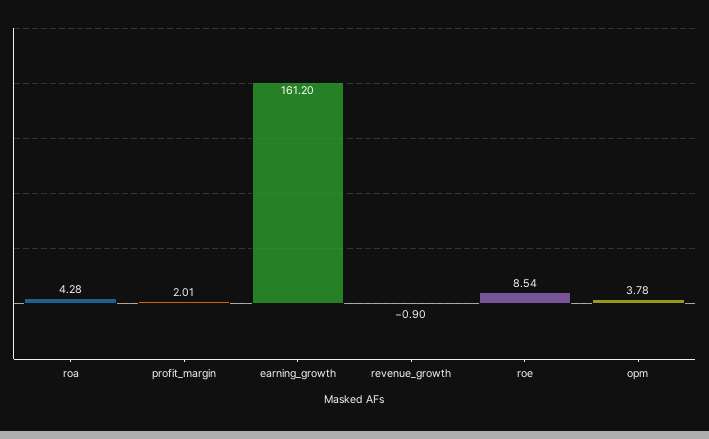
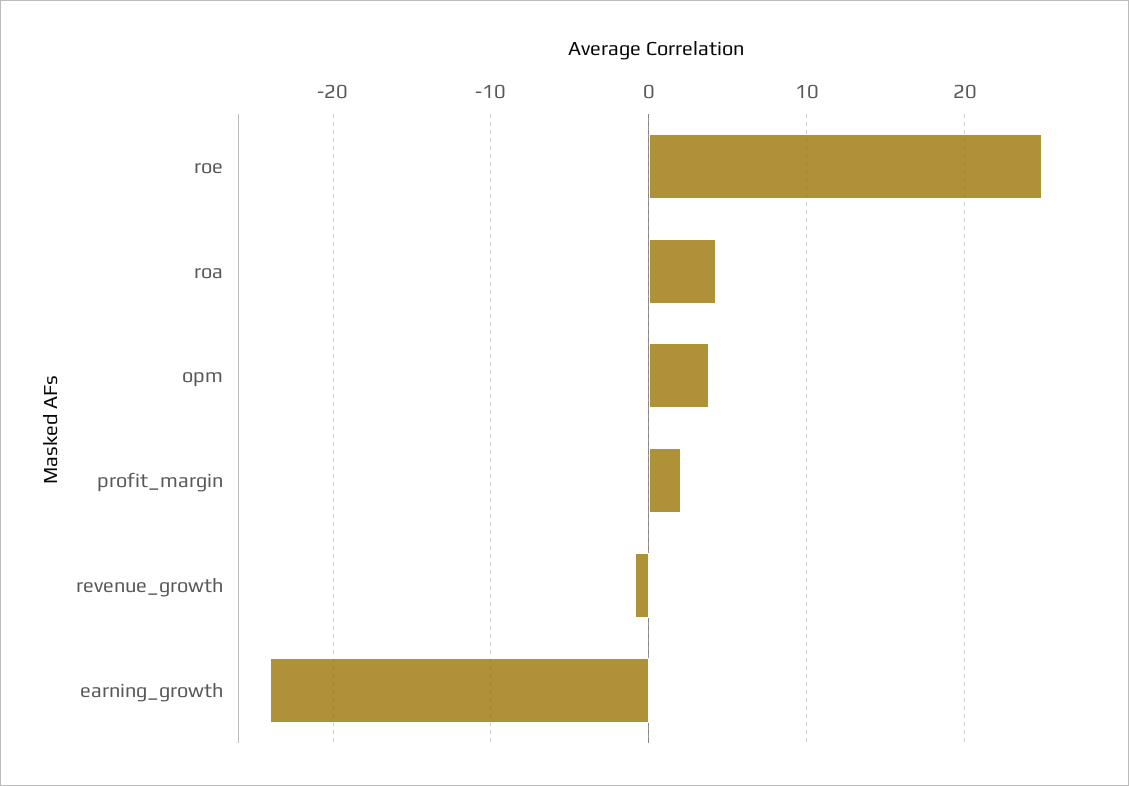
  {
    "roa": 4.28,
    "profit_margin": 2.01,
-   "earning_growth": 161.2,
+   "earning_growth": -24,
    "revenue_growth": -0.9,
-   "roe": 8.54,
+   "roe": 25,
    "opm": 3.78
  }

